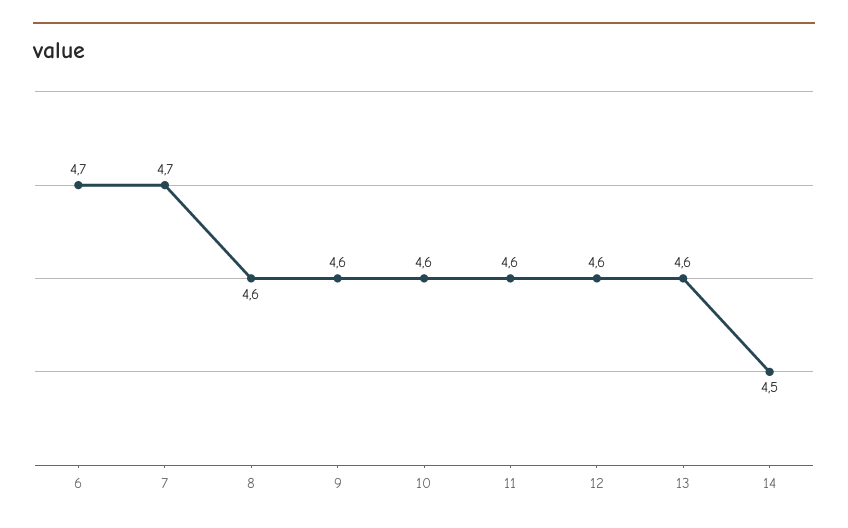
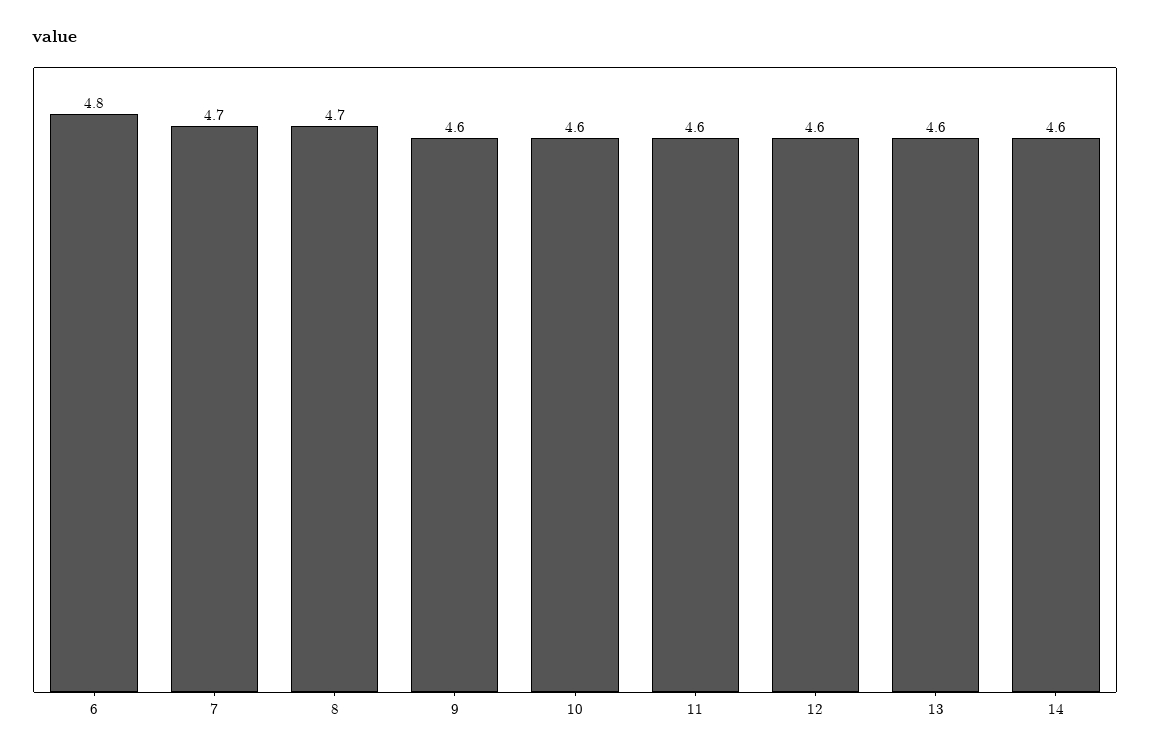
  {
-   "6": 4.7,
+   "6": 4.8,
    "7": 4.7,
-   "8": 4.6,
+   "8": 4.7,
    "9": 4.6,
    "10": 4.6,
    "11": 4.6,
    "12": 4.6,
    "13": 4.6,
-   "14": 4.5
+   "14": 4.6
  }

